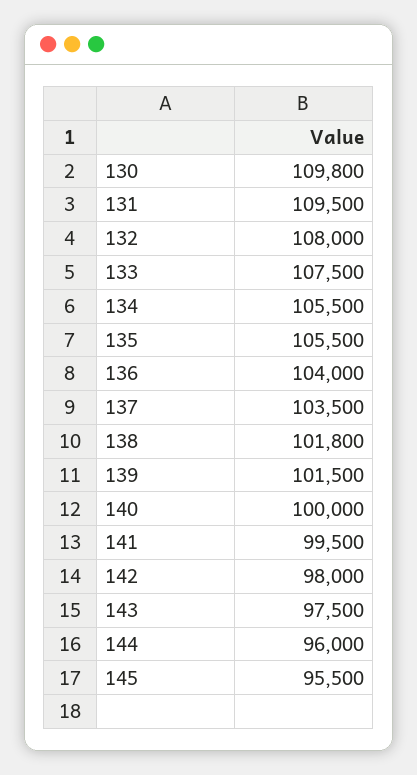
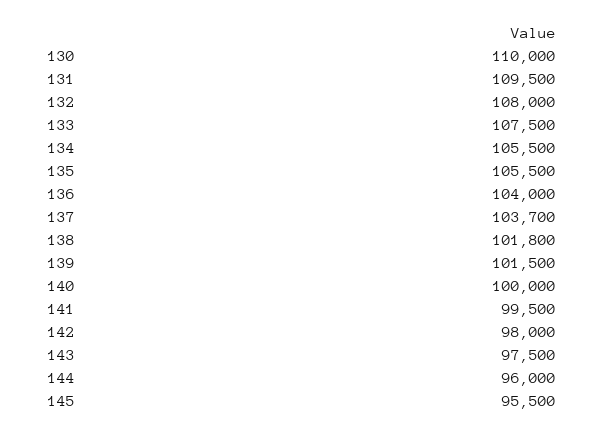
  {
-   "130": 109800,
+   "130": 110000,
    "131": 109500,
    "132": 108000,
    "133": 107500,
    "134": 105500,
    "135": 105500,
    "136": 104000,
-   "137": 103500,
+   "137": 103700,
    "138": 101800,
    "139": 101500,
    "140": 100000,
    "141": 99500,
    "142": 98000,
    "143": 97500,
    "144": 96000,
    "145": 95500
  }

